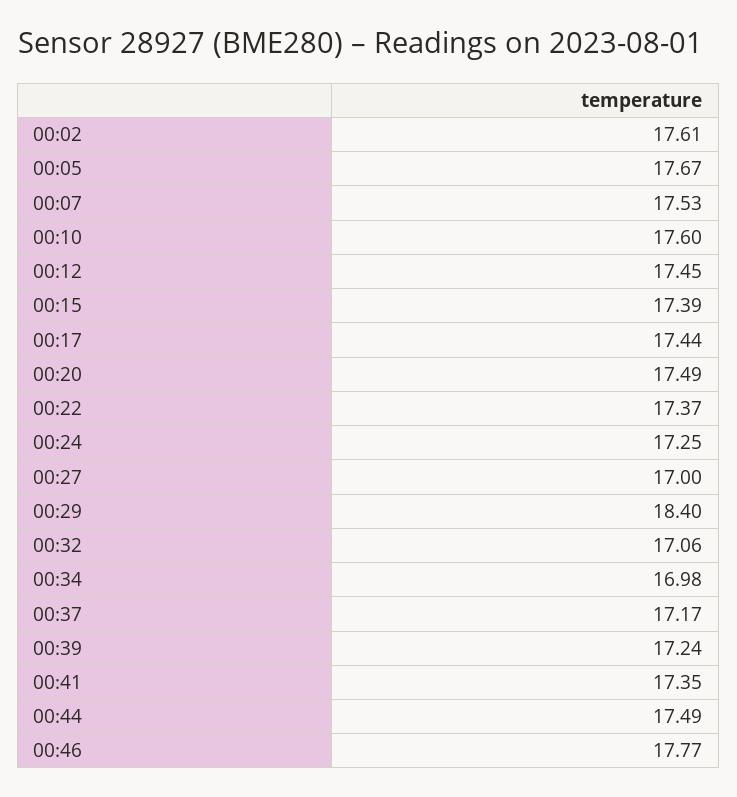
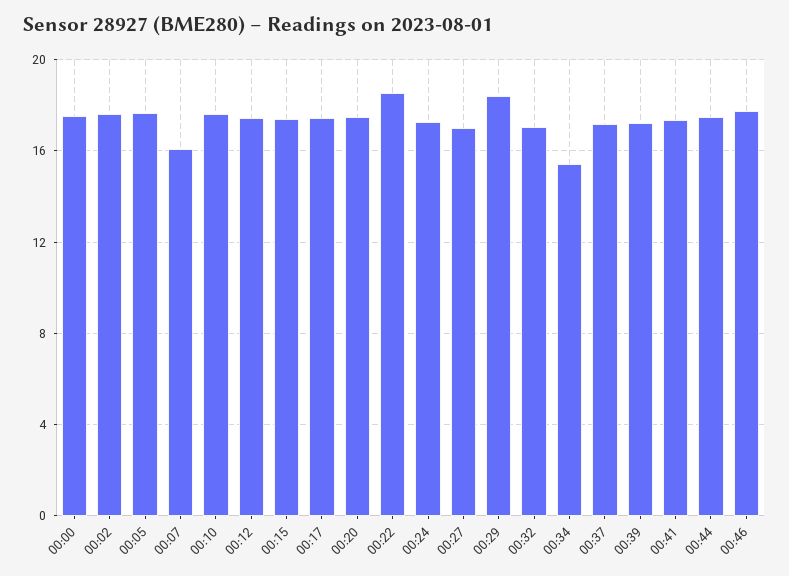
  {
    "00:02": 17.61,
    "00:05": 17.67,
-   "00:07": 17.53,
+   "00:07": 16,
    "00:10": 17.6,
    "00:12": 17.45,
    "00:15": 17.39,
    "00:17": 17.44,
    "00:20": 17.49,
-   "00:22": 17.37,
+   "00:22": 18.5,
    "00:24": 17.25,
    "00:27": 17,
    "00:29": 18.4,
    "00:32": 17.06,
-   "00:34": 16.98,
+   "00:34": 15.5,
    "00:37": 17.17,
    "00:39": 17.24,
    "00:41": 17.35,
    "00:44": 17.49,
-   "00:46": 17.77
+   "00:46": 17.77,
+   "00:00": 17.5
  }

